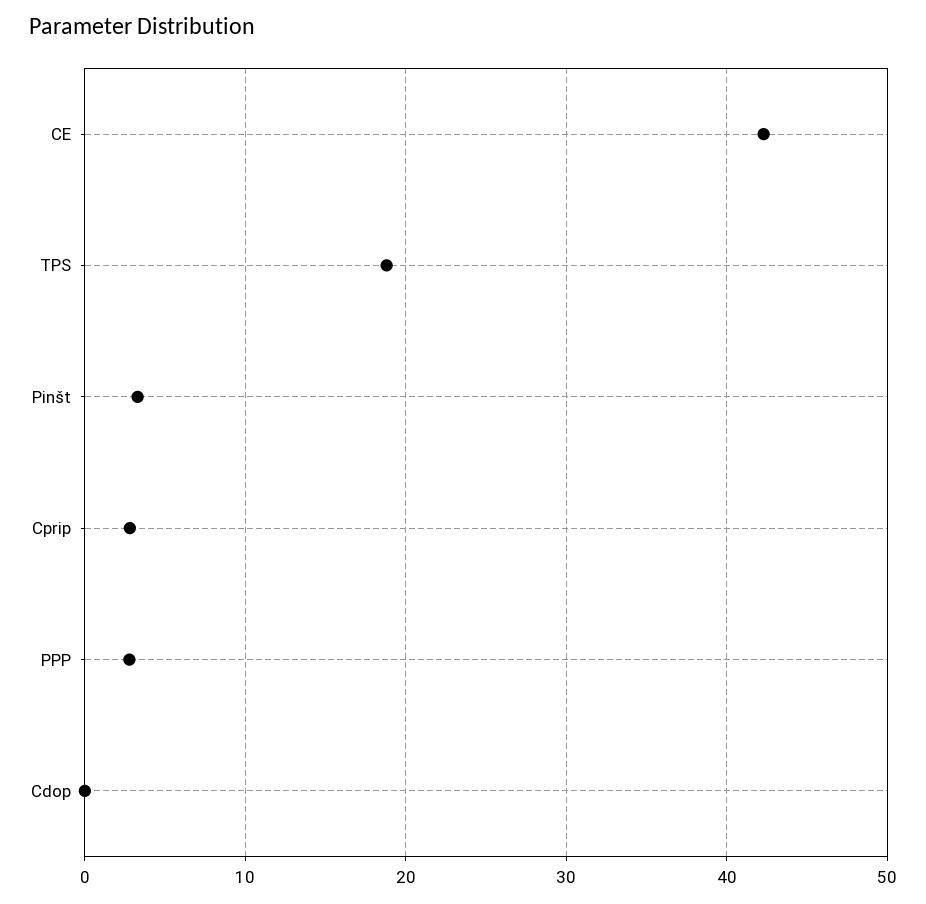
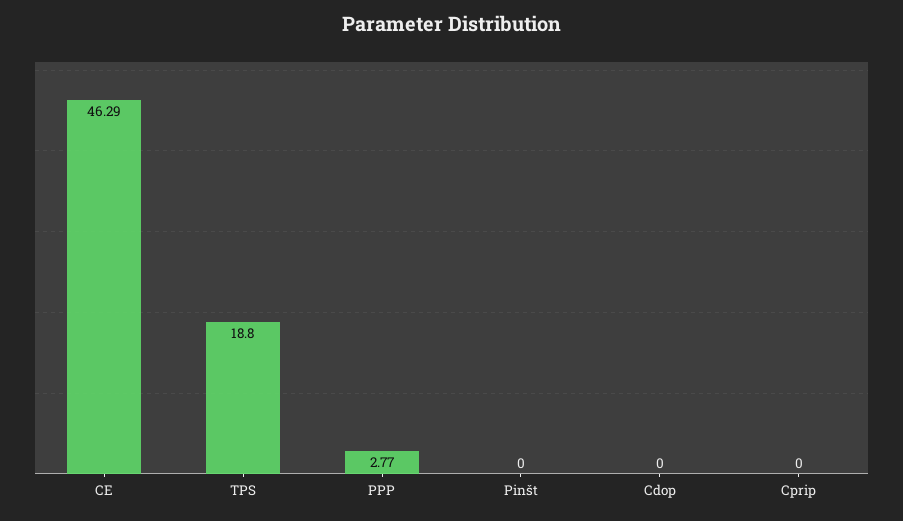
  {
-   "CE": 42,
+   "CE": 46.29,
    "TPS": 18.8,
-   "Pinšt": 3,
+   "Pinšt": 0,
-   "Cprip": 3,
+   "Cprip": 0,
    "PPP": 2.77,
    "Cdop": 0
  }

